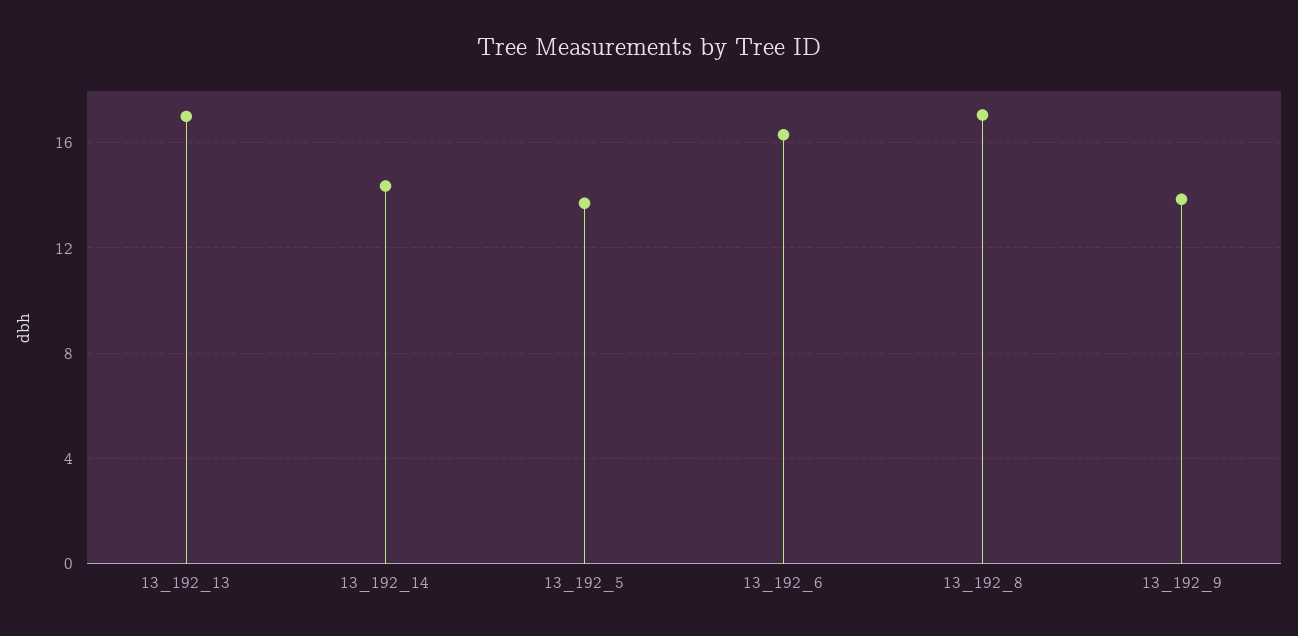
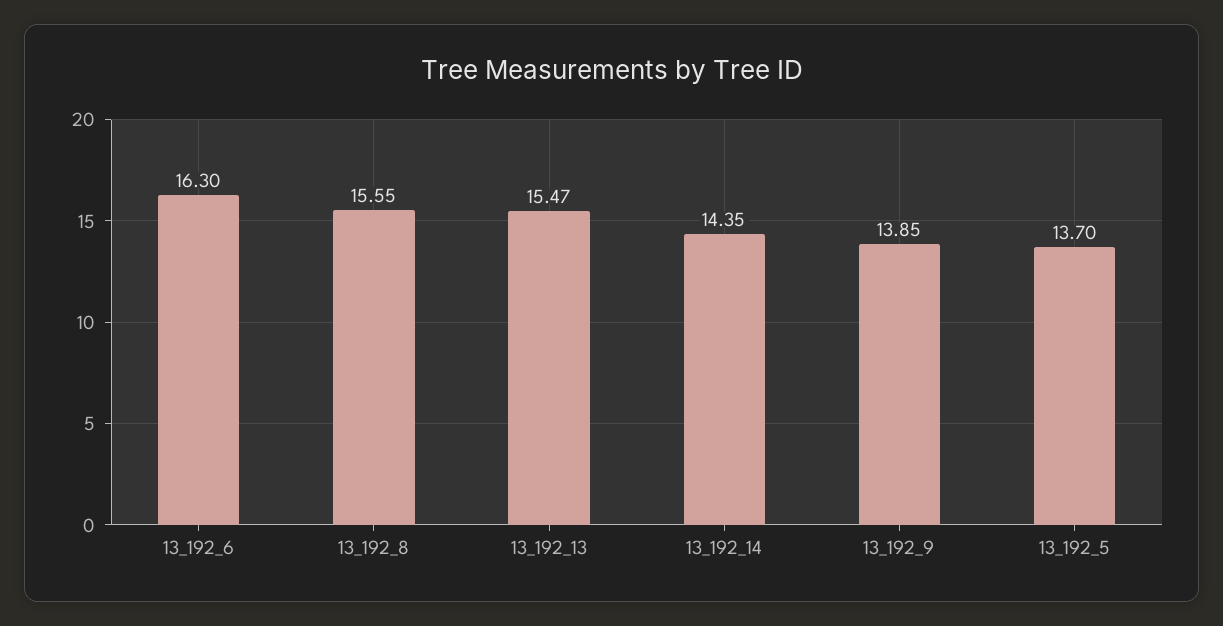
  {
-   "13_192_13": 17,
+   "13_192_13": 15.47,
    "13_192_14": 14.35,
    "13_192_5": 13.7,
    "13_192_6": 16.3,
-   "13_192_8": 17,
+   "13_192_8": 15.55,
    "13_192_9": 13.85
  }

